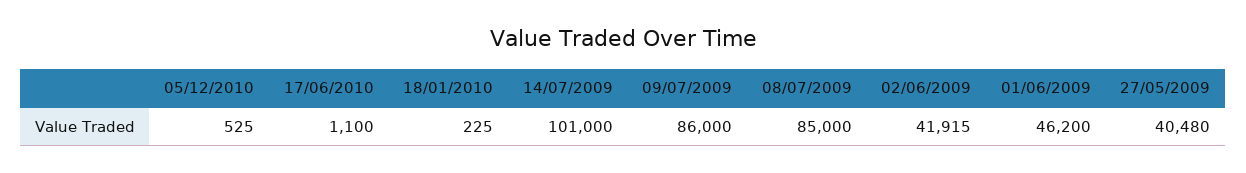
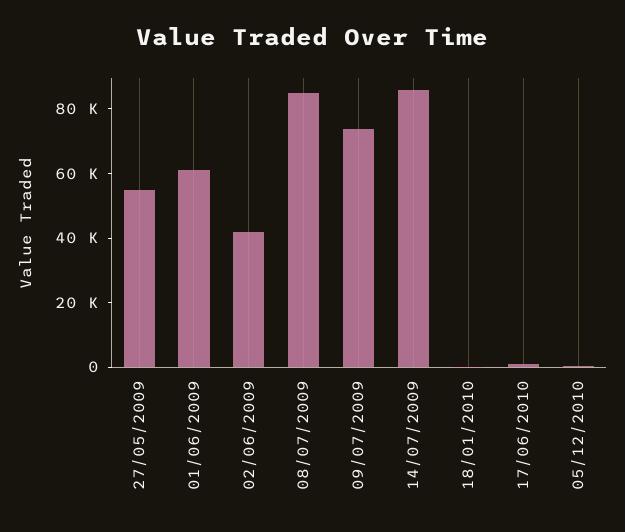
  {
    "05/12/2010": 525,
    "17/06/2010": 1100,
    "18/01/2010": 225,
-   "14/07/2009": 101000,
+   "14/07/2009": 85000,
-   "09/07/2009": 86000,
+   "09/07/2009": 75000,
    "08/07/2009": 85000,
    "02/06/2009": 41915,
-   "01/06/2009": 46200,
+   "01/06/2009": 60000,
-   "27/05/2009": 40480
+   "27/05/2009": 55000
  }

